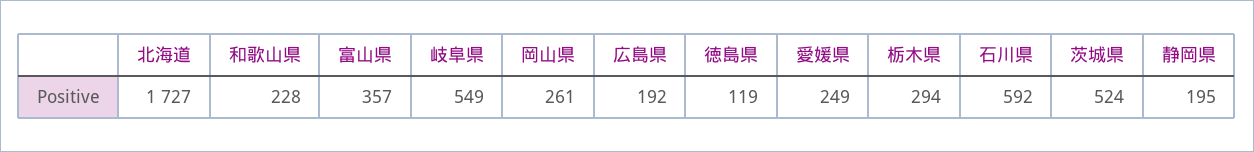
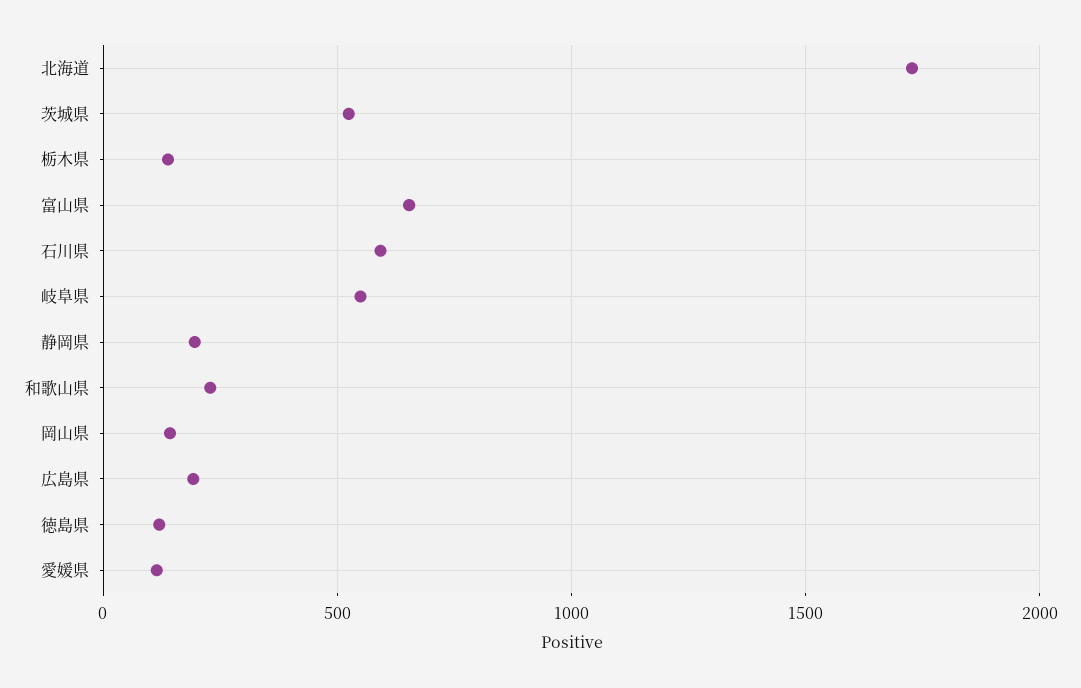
  {
    "北海道": 1727,
    "和歌山県": 228,
-   "富山県": 357,
+   "富山県": 650,
    "岐阜県": 549,
-   "岡山県": 261,
+   "岡山県": 150,
    "広島県": 192,
    "徳島県": 119,
-   "愛媛県": 249,
+   "愛媛県": 100,
-   "栃木県": 294,
+   "栃木県": 150,
    "石川県": 592,
    "茨城県": 524,
    "静岡県": 195
  }

